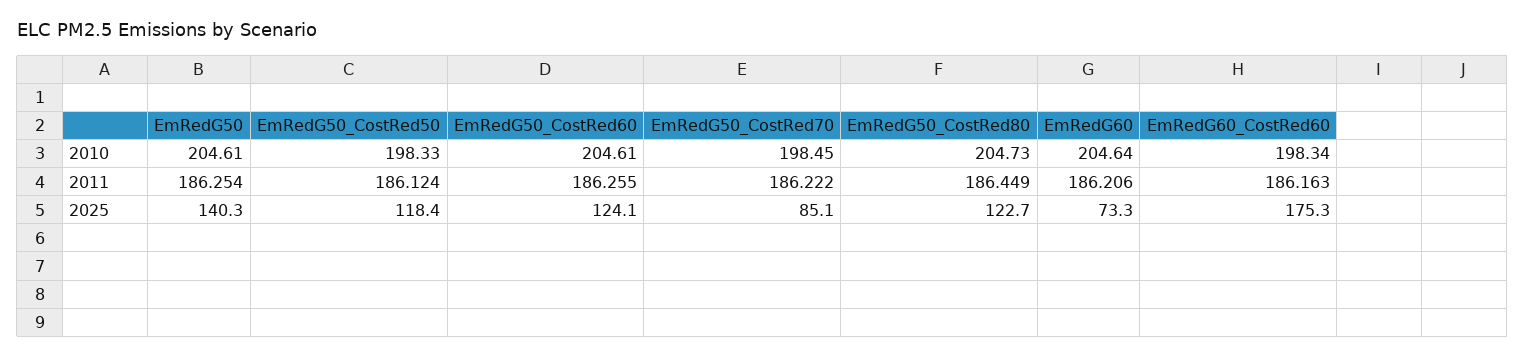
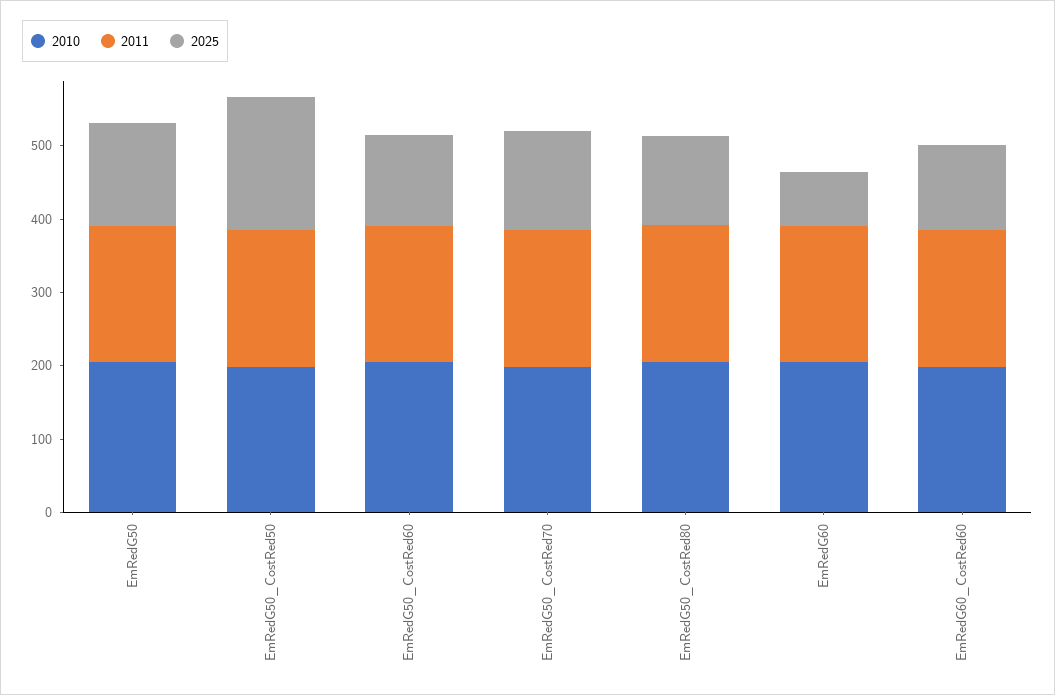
  {
    "2010": {
      "EmRedG50": 204.61,
      "EmRedG50_CostRed50": 198.33,
      "EmRedG50_CostRed60": 204.61,
      "EmRedG50_CostRed70": 198.45,
      "EmRedG50_CostRed80": 204.73,
      "EmRedG60": 204.64,
      "EmRedG60_CostRed60": 198.34
    },
    "2011": {
      "EmRedG50": 186.254,
      "EmRedG50_CostRed50": 186.124,
      "EmRedG50_CostRed60": 186.255,
      "EmRedG50_CostRed70": 186.222,
      "EmRedG50_CostRed80": 186.449,
      "EmRedG60": 186.206,
      "EmRedG60_CostRed60": 186.163
    },
    "2025": {
      "EmRedG50": 140.3,
-     "EmRedG50_CostRed50": 118.4,
+     "EmRedG50_CostRed50": 180,
      "EmRedG50_CostRed60": 124.1,
-     "EmRedG50_CostRed70": 85.1,
+     "EmRedG50_CostRed70": 140,
      "EmRedG50_CostRed80": 122.7,
      "EmRedG60": 73.3,
-     "EmRedG60_CostRed60": 175.3
+     "EmRedG60_CostRed60": 120
    }
  }

